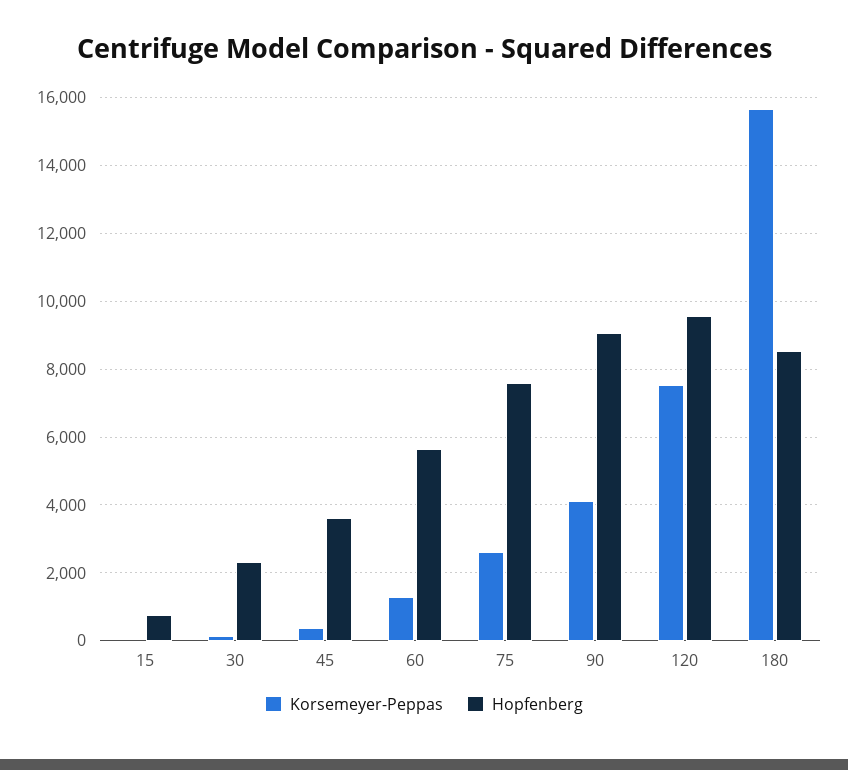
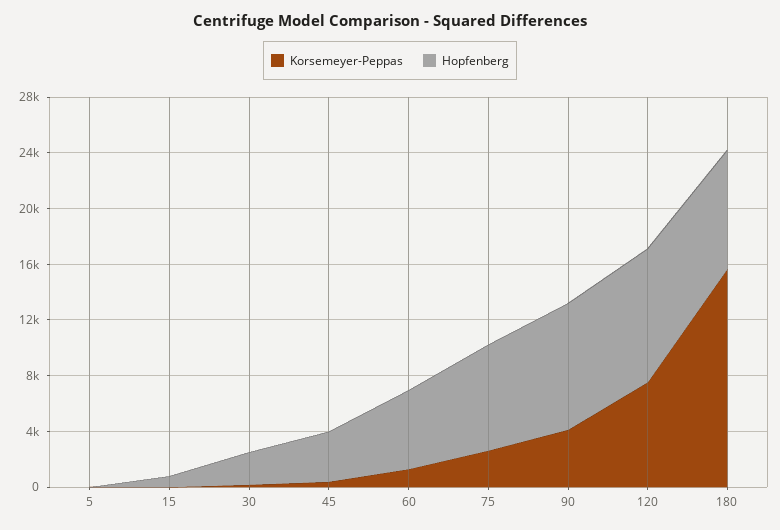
  {
    "Korsemeyer-Peppas": {
      "15": 0,
      "30": 200,
      "45": 400,
      "60": 1200,
      "75": 2600,
      "90": 4200,
      "120": 7600,
-     "180": 15600
+     "180": 15600,
+     "5": 0
    },
    "Hopfenberg": {
      "15": 800,
      "30": 2400,
      "45": 3600,
      "60": 5600,
      "75": 7600,
      "90": 9000,
      "120": 9600,
-     "180": 8600
+     "180": 8600,
+     "5": 0
    }
  }

